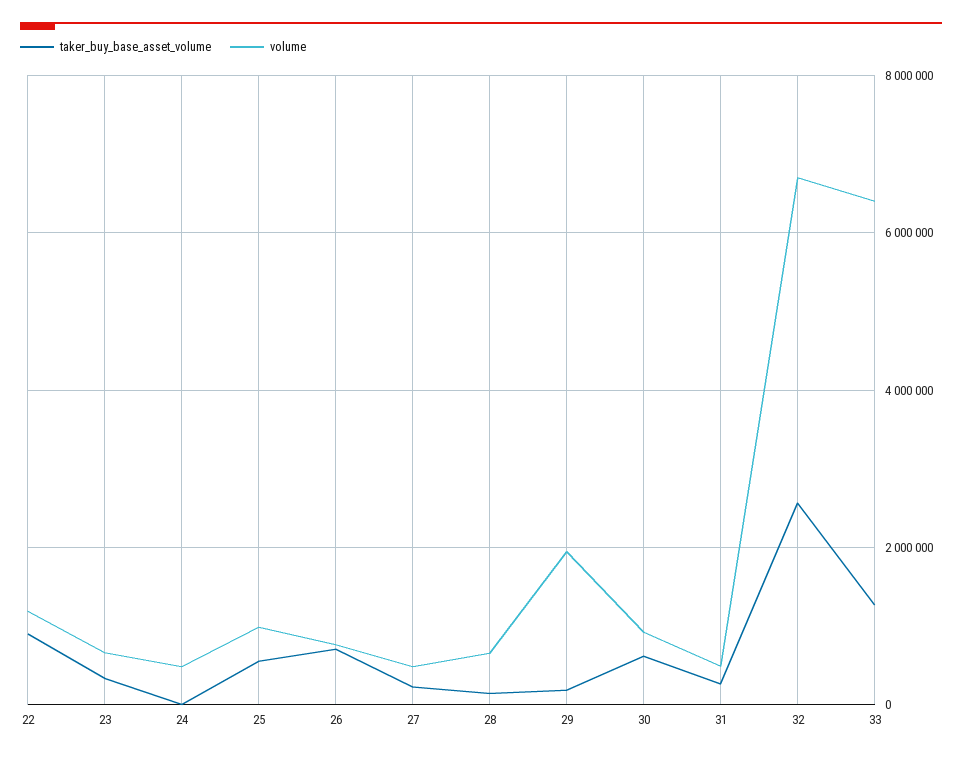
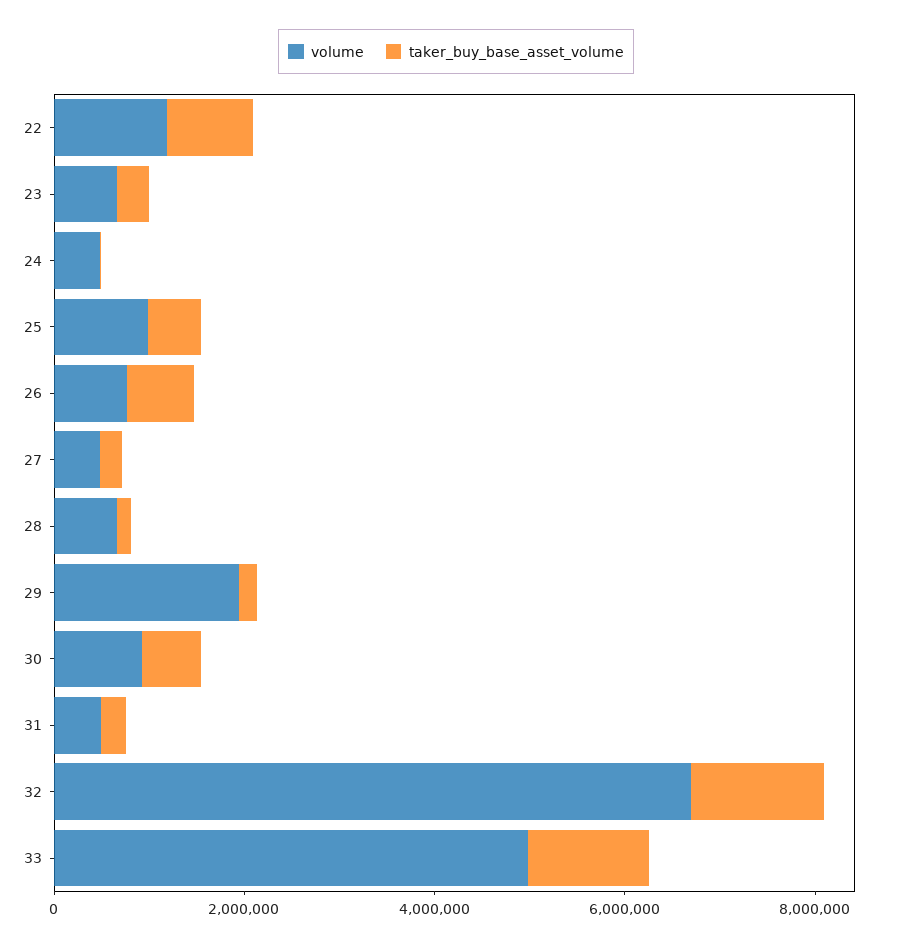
  {
    "taker_buy_base_asset_volume": {
      "22": 1000000,
      "23": 400000,
      "24": 0,
      "25": 600000,
      "26": 800000,
      "27": 200000,
      "28": 200000,
      "29": 200000,
      "30": 600000,
      "31": 200000,
-     "32": 2600000,
+     "32": 1500000,
      "33": 1200000
    },
    "volume": {
      "22": 1200000,
      "23": 600000,
      "24": 400000,
      "25": 1000000,
      "26": 800000,
      "27": 400000,
      "28": 600000,
      "29": 2000000,
      "30": 1000000,
      "31": 400000,
      "32": 6600000,
-     "33": 6400000
+     "33": 5000000
    }
  }

